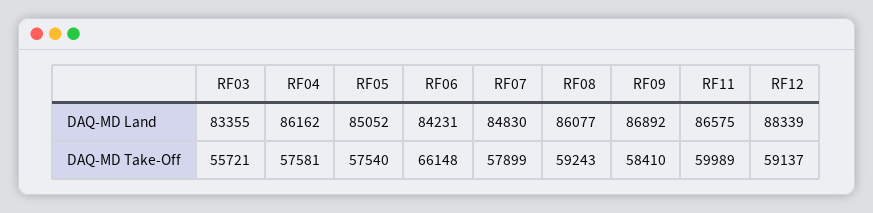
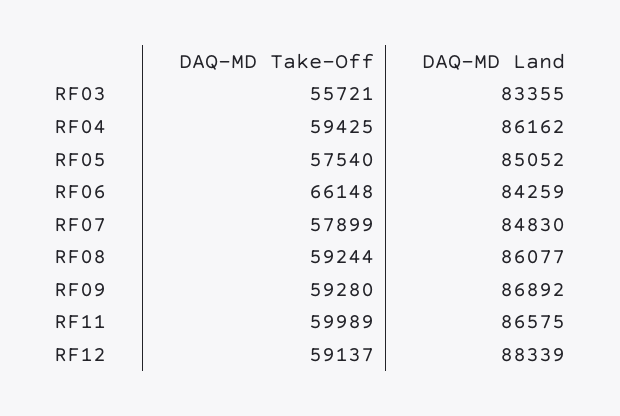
  {
    "RF03": {
      "DAQ-MD Land": 83355,
      "DAQ-MD Take-Off": 55721
    },
    "RF04": {
      "DAQ-MD Land": 86162,
-     "DAQ-MD Take-Off": 57581
+     "DAQ-MD Take-Off": 59425
    },
    "RF05": {
      "DAQ-MD Land": 85052,
      "DAQ-MD Take-Off": 57540
    },
    "RF06": {
-     "DAQ-MD Land": 84231,
+     "DAQ-MD Land": 84259,
      "DAQ-MD Take-Off": 66148
    },
    "RF07": {
      "DAQ-MD Land": 84830,
      "DAQ-MD Take-Off": 57899
    },
    "RF08": {
      "DAQ-MD Land": 86077,
-     "DAQ-MD Take-Off": 59243
+     "DAQ-MD Take-Off": 59244
    },
    "RF09": {
      "DAQ-MD Land": 86892,
-     "DAQ-MD Take-Off": 58410
+     "DAQ-MD Take-Off": 59280
    },
    "RF11": {
      "DAQ-MD Land": 86575,
      "DAQ-MD Take-Off": 59989
    },
    "RF12": {
      "DAQ-MD Land": 88339,
      "DAQ-MD Take-Off": 59137
    }
  }

